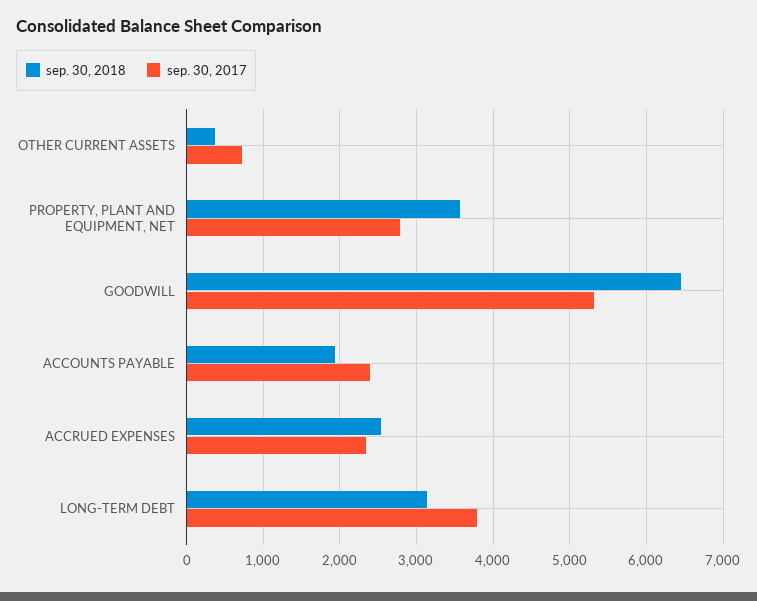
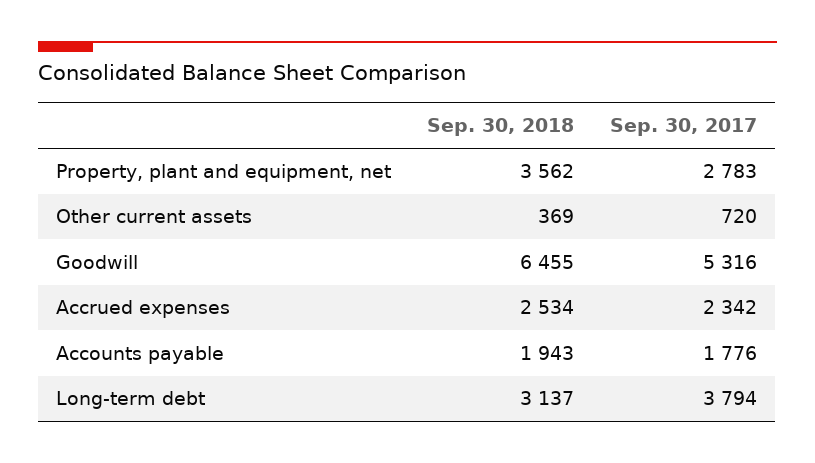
  {
    "sep. 30, 2018": {
      "OTHER CURRENT ASSETS": 369,
      "PROPERTY, PLANT AND EQUIPMENT, NET": 3562,
      "GOODWILL": 6455,
      "ACCOUNTS PAYABLE": 1943,
      "ACCRUED EXPENSES": 2534,
      "LONG-TERM DEBT": 3137
    },
    "sep. 30, 2017": {
      "OTHER CURRENT ASSETS": 720,
      "PROPERTY, PLANT AND EQUIPMENT, NET": 2783,
      "GOODWILL": 5316,
-     "ACCOUNTS PAYABLE": 2400,
+     "ACCOUNTS PAYABLE": 1776,
      "ACCRUED EXPENSES": 2342,
      "LONG-TERM DEBT": 3794
    }
  }

